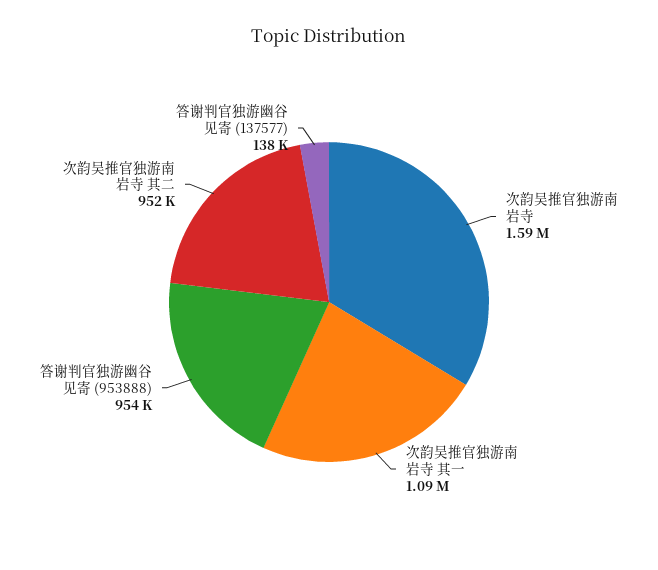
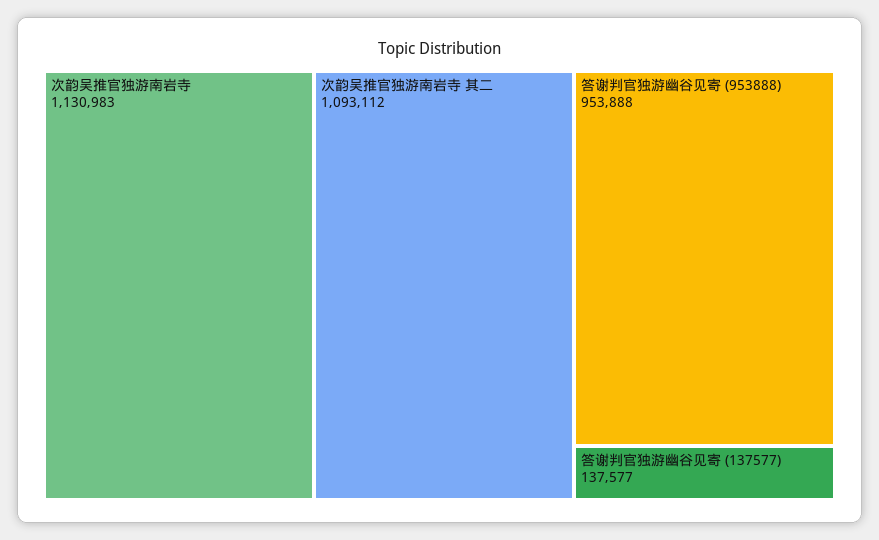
  {
-   "次韵吴推官独游南岩寺": 1590000,
+   "次韵吴推官独游南岩寺": 1130983,
-   "次韵吴推官独游南岩寺 其一": 1090000,
    "答谢判官独游幽谷见寄 (953888)": 953888,
-   "次韵吴推官独游南岩寺 其二": 952000,
+   "次韵吴推官独游南岩寺 其二": 1093112,
    "答谢判官独游幽谷见寄 (137577)": 137577
  }

